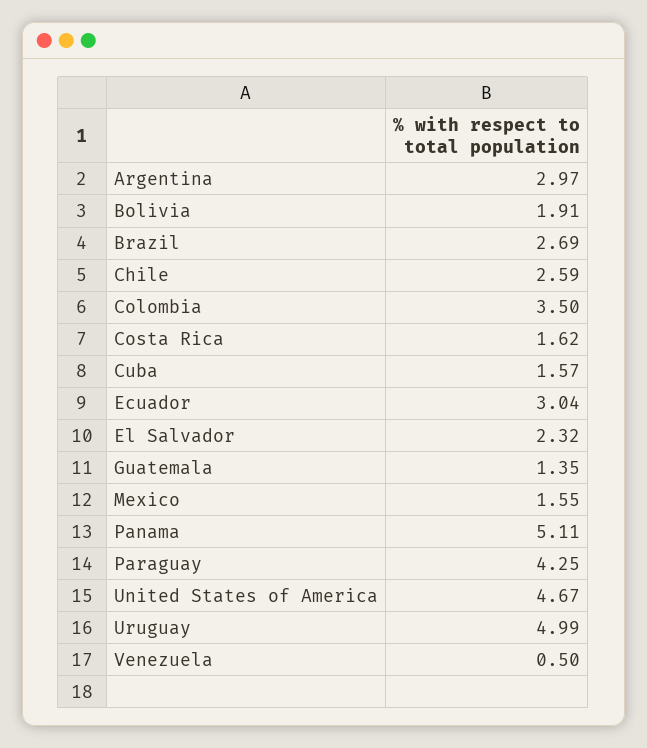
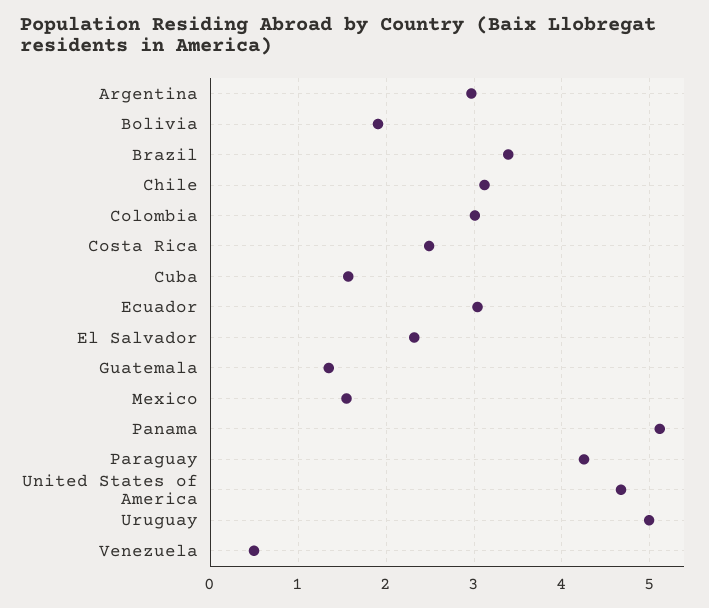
  {
    "Argentina": 2.97,
    "Bolivia": 1.91,
-   "Brazil": 2.69,
+   "Brazil": 3.4,
-   "Chile": 2.59,
+   "Chile": 3.1,
-   "Colombia": 3.5,
+   "Colombia": 3,
-   "Costa Rica": 1.62,
+   "Costa Rica": 2.5,
    "Cuba": 1.57,
    "Ecuador": 3.04,
    "El Salvador": 2.32,
    "Guatemala": 1.35,
    "Mexico": 1.55,
    "Panama": 5.11,
    "Paraguay": 4.25,
    "United States of America": 4.67,
    "Uruguay": 4.99,
    "Venezuela": 0.5
  }

